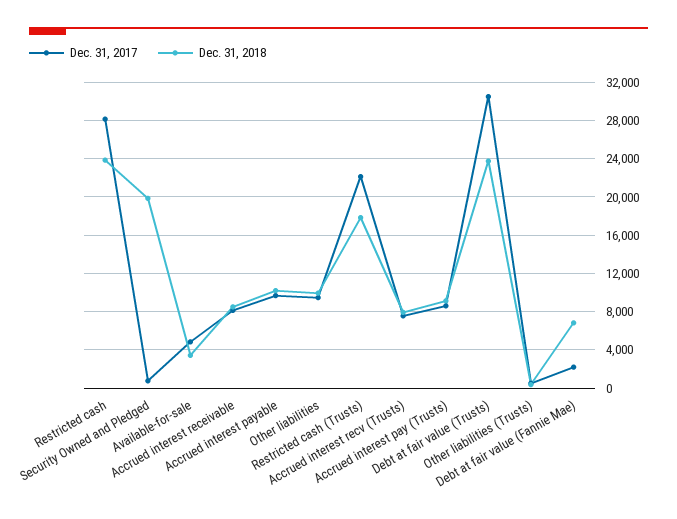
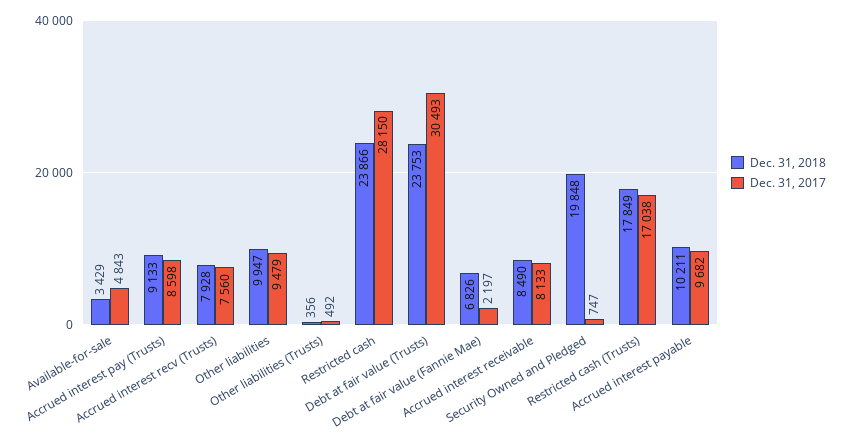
  {
    "Dec. 31, 2017": {
      "Restricted cash": 28150,
      "Security Owned and Pledged": 747,
      "Available-for-sale": 4843,
      "Accrued interest receivable": 8133,
      "Accrued interest payable": 9682,
      "Other liabilities": 9479,
-     "Restricted cash (Trusts)": 22000,
+     "Restricted cash (Trusts)": 17038,
      "Accrued interest recv (Trusts)": 7560,
      "Accrued interest pay (Trusts)": 8598,
      "Debt at fair value (Trusts)": 30493,
      "Other liabilities (Trusts)": 492,
      "Debt at fair value (Fannie Mae)": 2197
    },
    "Dec. 31, 2018": {
      "Restricted cash": 23866,
      "Security Owned and Pledged": 19848,
      "Available-for-sale": 3429,
      "Accrued interest receivable": 8490,
      "Accrued interest payable": 10211,
      "Other liabilities": 9947,
      "Restricted cash (Trusts)": 17849,
      "Accrued interest recv (Trusts)": 7928,
      "Accrued interest pay (Trusts)": 9133,
      "Debt at fair value (Trusts)": 23753,
      "Other liabilities (Trusts)": 356,
      "Debt at fair value (Fannie Mae)": 6826
    }
  }

